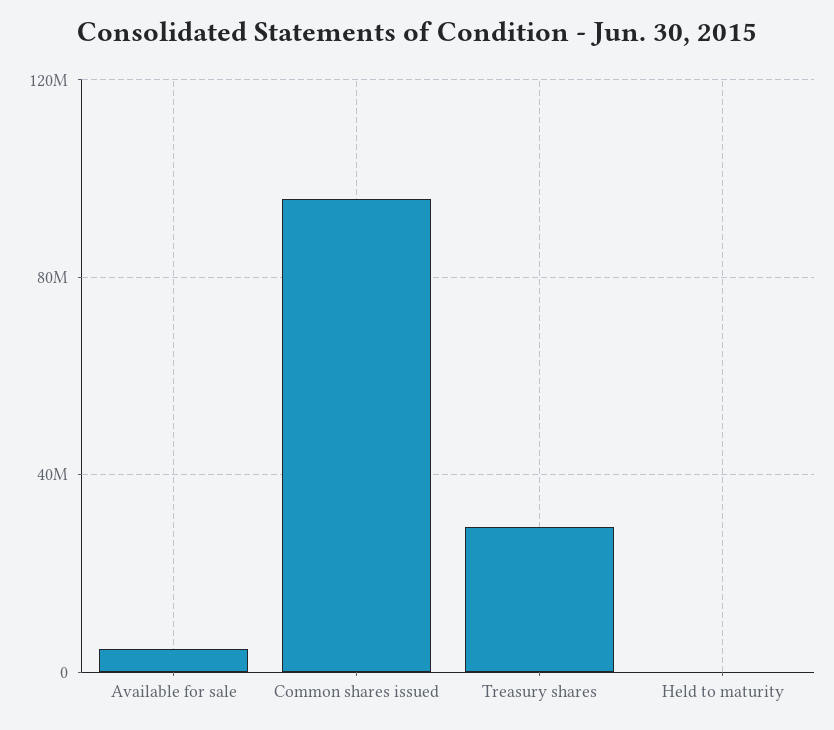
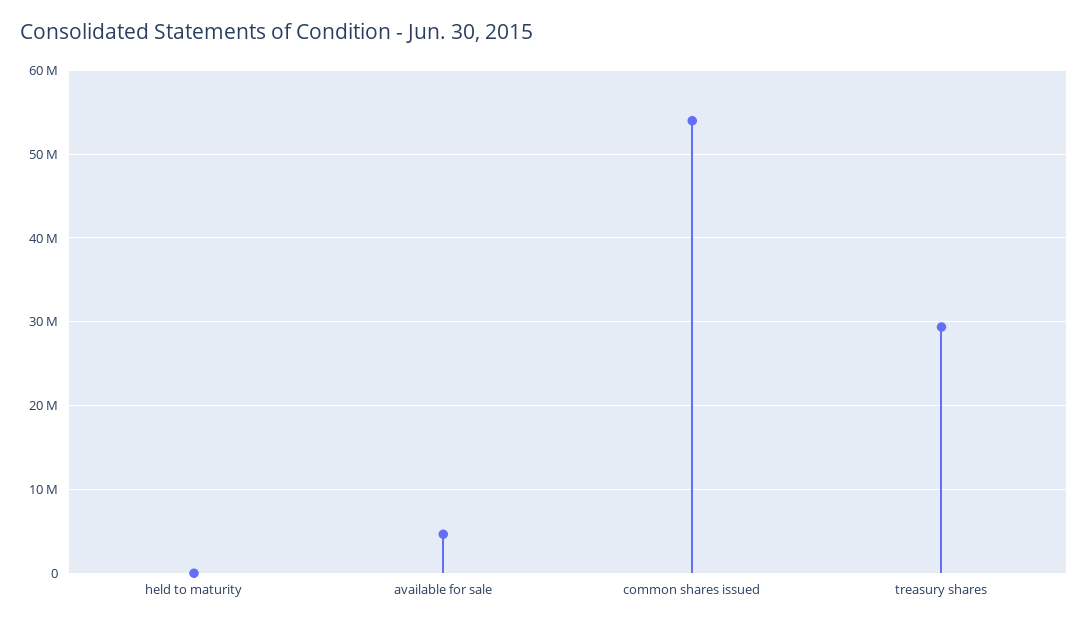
  {
    "Available for sale": 5000000,
-   "Common shares issued": 95000000,
+   "Common shares issued": 54000000,
    "Treasury shares": 29000000,
    "Held to maturity": 0
  }

